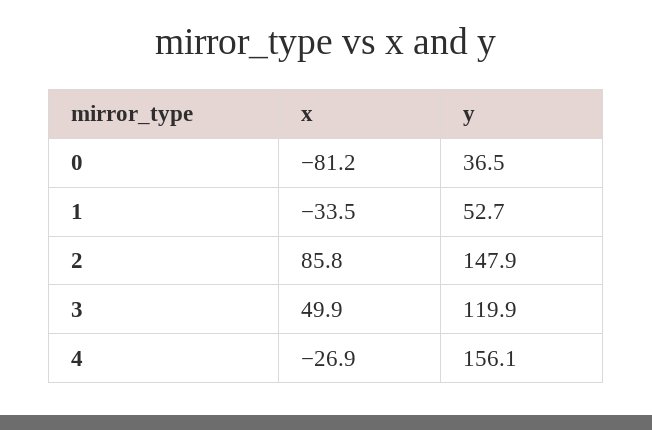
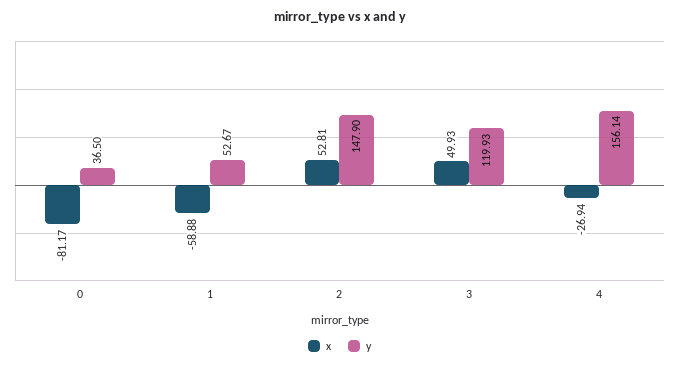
  {
    "x": {
      "0": -81.17,
-     "1": -33.5,
+     "1": -58.88,
-     "2": 85.8,
+     "2": 52.81,
      "3": 49.93,
      "4": -26.94
    },
    "y": {
      "0": 36.5,
      "1": 52.67,
      "2": 147.9,
      "3": 119.93,
      "4": 156.14
    }
  }

